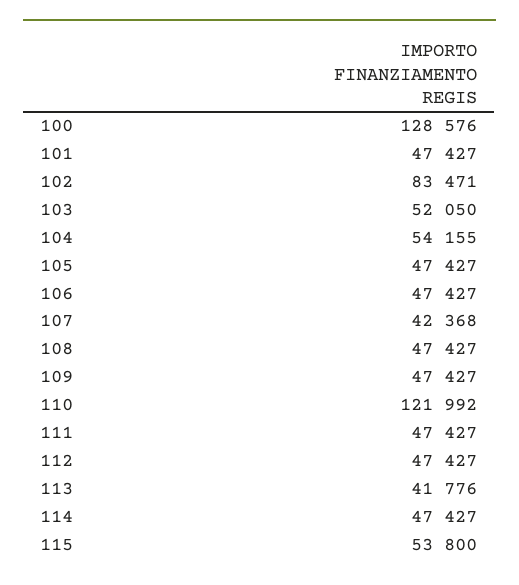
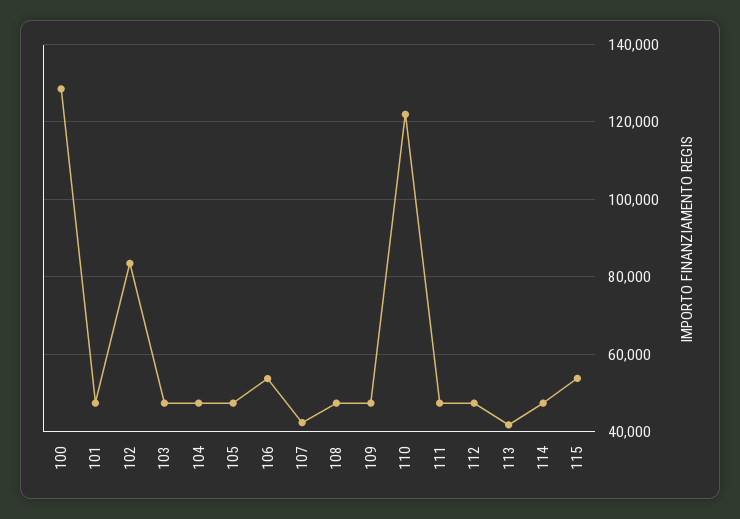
  {
    "100": 128576,
    "101": 47427,
    "102": 83471,
-   "103": 52050,
+   "103": 48000,
-   "104": 54155,
+   "104": 48000,
    "105": 47427,
-   "106": 47427,
+   "106": 54000,
    "107": 42368,
    "108": 47427,
    "109": 47427,
    "110": 121992,
    "111": 47427,
    "112": 47427,
    "113": 41776,
    "114": 47427,
    "115": 53800
  }

